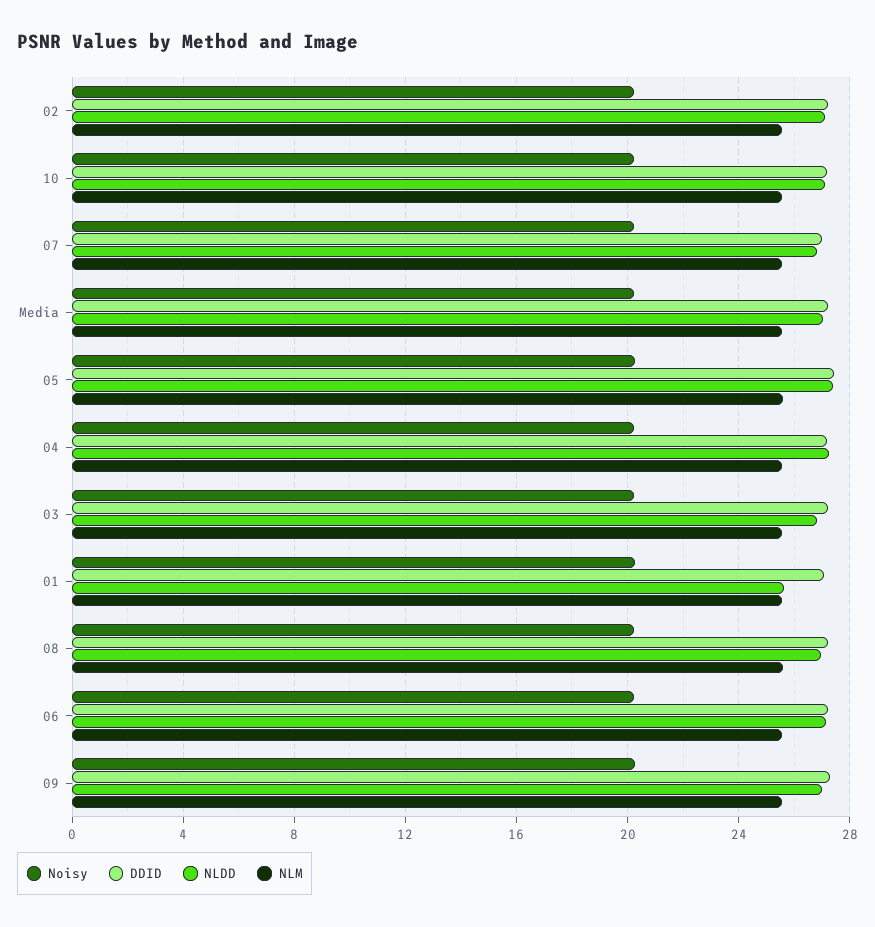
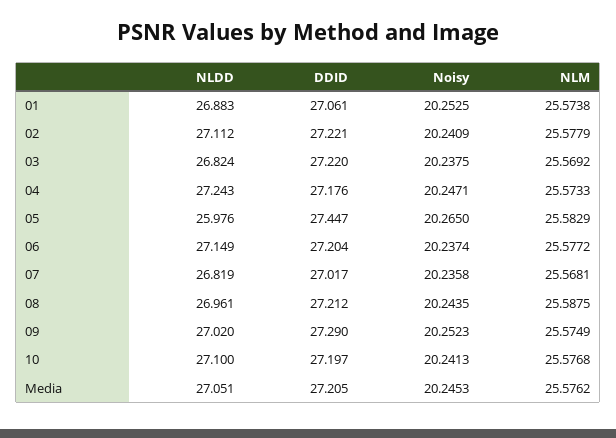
  {
    "Noisy": {
      "02": 20.2409,
      "10": 20.2413,
      "07": 20.2358,
      "Media": 20.2453,
      "05": 20.265,
      "04": 20.2471,
      "03": 20.2375,
      "01": 20.2525,
      "08": 20.2435,
      "06": 20.2374,
      "09": 20.2523
    },
    "DDID": {
      "02": 27.221,
      "10": 27.197,
      "07": 27.017,
      "Media": 27.205,
      "05": 27.447,
      "04": 27.176,
      "03": 27.22,
      "01": 27.061,
      "08": 27.212,
      "06": 27.204,
      "09": 27.29
    },
    "NLDD": {
      "02": 27.112,
      "10": 27.1,
      "07": 26.819,
      "Media": 27.051,
-     "05": 27.5,
+     "05": 25.976,
      "04": 27.243,
      "03": 26.824,
-     "01": 25.5,
+     "01": 26.883,
      "08": 26.961,
      "06": 27.149,
      "09": 27.02
    },
    "NLM": {
      "02": 25.5779,
      "10": 25.5768,
      "07": 25.5681,
      "Media": 25.5762,
      "05": 25.5829,
      "04": 25.5733,
      "03": 25.5692,
      "01": 25.5738,
      "08": 25.5875,
      "06": 25.5772,
      "09": 25.5749
    }
  }

